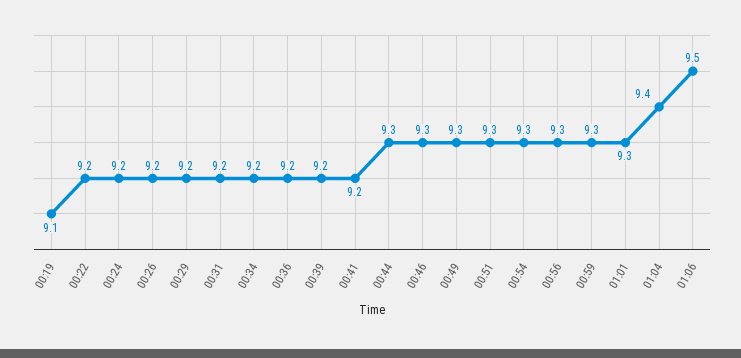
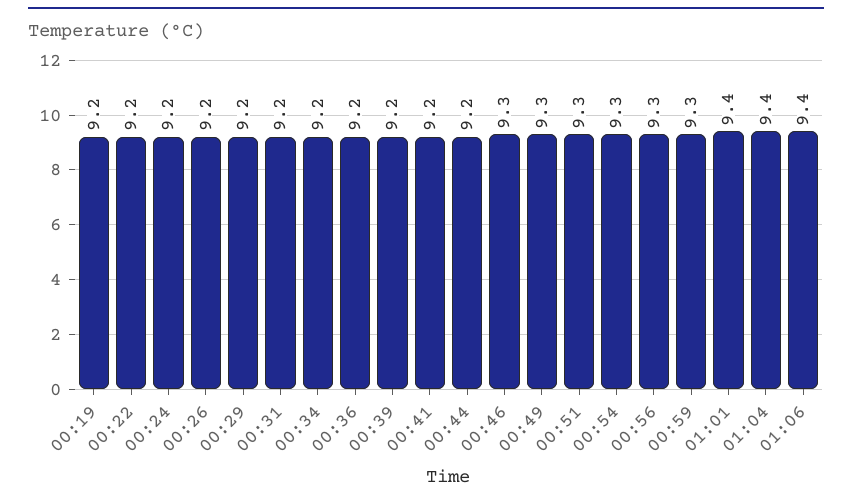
  {
-   "00:19": 9.1,
+   "00:19": 9.2,
    "00:22": 9.2,
    "00:24": 9.2,
    "00:26": 9.2,
    "00:29": 9.2,
    "00:31": 9.2,
    "00:34": 9.2,
    "00:36": 9.2,
    "00:39": 9.2,
    "00:41": 9.2,
-   "00:44": 9.3,
+   "00:44": 9.2,
    "00:46": 9.3,
    "00:49": 9.3,
    "00:51": 9.3,
    "00:54": 9.3,
    "00:56": 9.3,
    "00:59": 9.3,
-   "01:01": 9.3,
+   "01:01": 9.4,
    "01:04": 9.4,
-   "01:06": 9.5
+   "01:06": 9.4
  }

